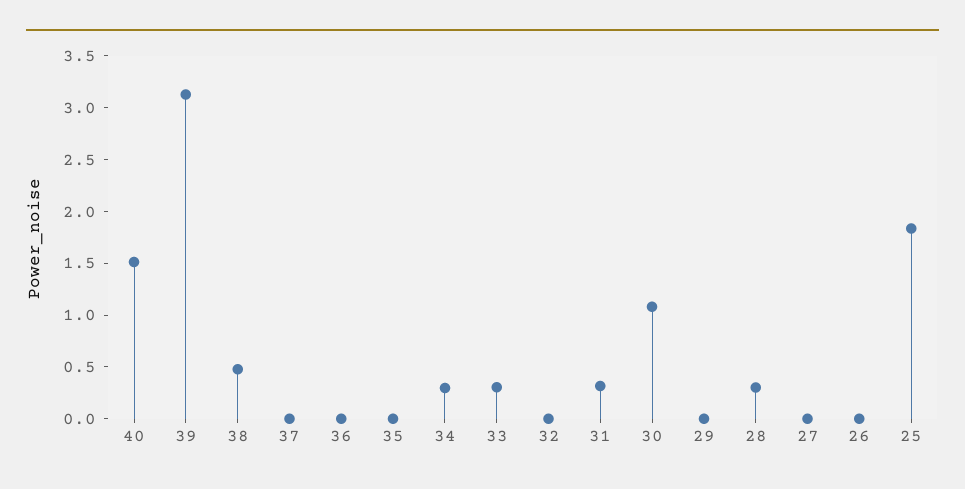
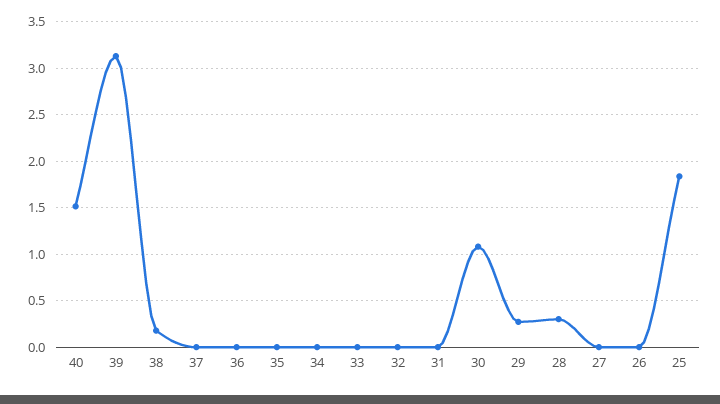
  {
    "40": 1.5,
    "39": 3.1,
-   "38": 0.5,
+   "38": 0.2,
    "37": 0,
    "36": 0,
    "35": 0,
-   "34": 0.3,
+   "34": 0,
-   "33": 0.3,
+   "33": 0,
    "32": 0,
-   "31": 0.3,
+   "31": 0,
    "30": 1.1,
-   "29": 0,
+   "29": 0.3,
    "28": 0.3,
    "27": 0,
    "26": 0,
    "25": 1.8
  }

